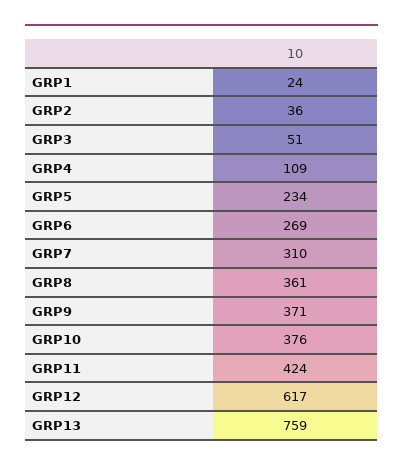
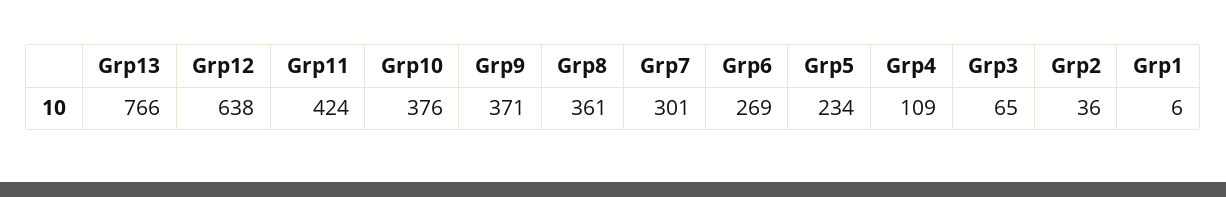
  {
-   "GRP1": 24,
+   "GRP1": 6,
    "GRP2": 36,
-   "GRP3": 51,
+   "GRP3": 65,
    "GRP4": 109,
    "GRP5": 234,
    "GRP6": 269,
-   "GRP7": 310,
+   "GRP7": 301,
    "GRP8": 361,
    "GRP9": 371,
    "GRP10": 376,
    "GRP11": 424,
-   "GRP12": 617,
+   "GRP12": 638,
-   "GRP13": 759
+   "GRP13": 766
  }

